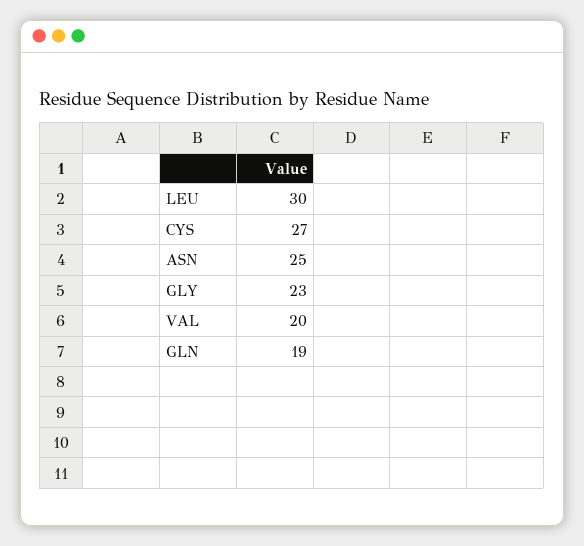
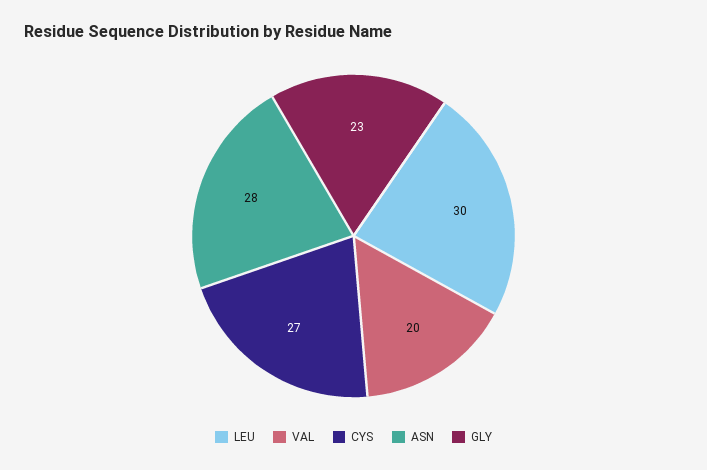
  {
    "LEU": 30,
    "CYS": 27,
-   "ASN": 25,
+   "ASN": 28,
    "GLY": 23,
-   "VAL": 20,
+   "VAL": 20
-   "GLN": 19
  }

